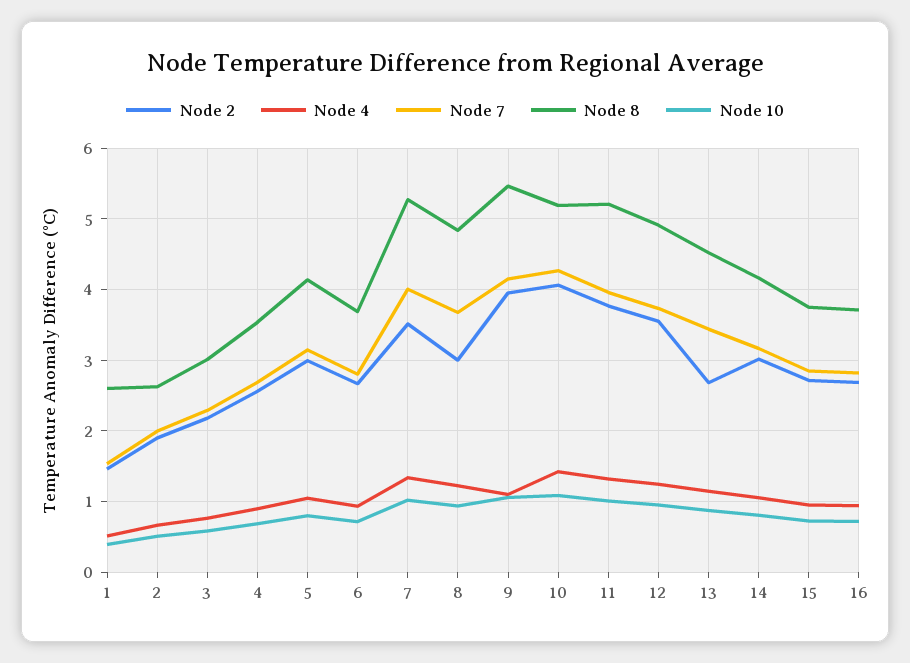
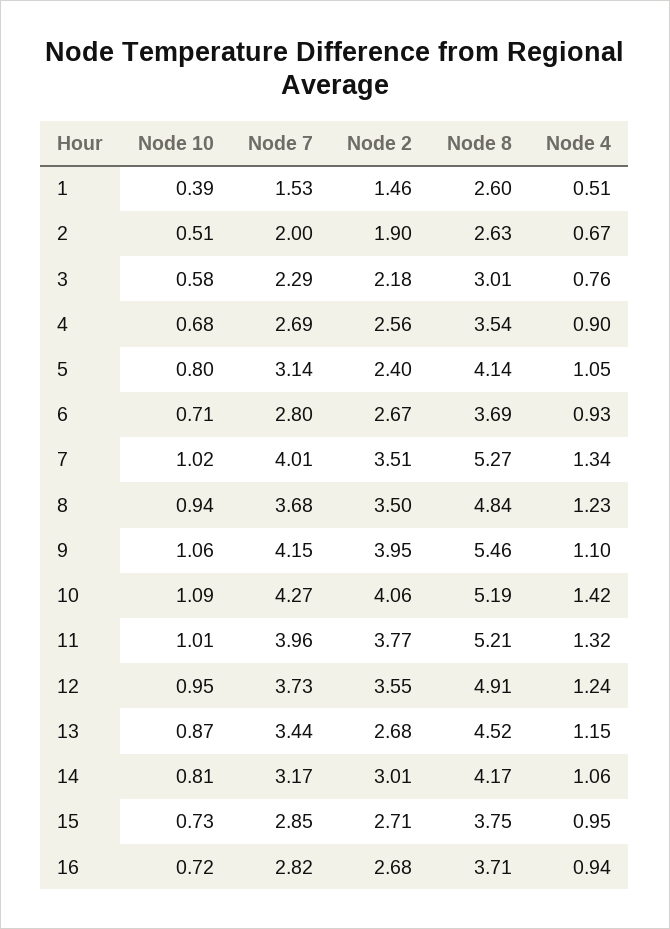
  {
    "Node 2": {
      "1": 1.46,
      "2": 1.9,
      "3": 2.18,
      "4": 2.56,
-     "5": 3,
+     "5": 2.4,
      "6": 2.67,
      "7": 3.51,
-     "8": 3,
+     "8": 3.5,
      "9": 3.95,
      "10": 4.06,
      "11": 3.77,
      "12": 3.55,
      "13": 2.68,
      "14": 3.01,
      "15": 2.71,
      "16": 2.68
    },
    "Node 4": {
      "1": 0.51,
      "2": 0.67,
      "3": 0.76,
      "4": 0.9,
      "5": 1.05,
      "6": 0.93,
      "7": 1.34,
      "8": 1.23,
      "9": 1.1,
      "10": 1.42,
      "11": 1.32,
      "12": 1.24,
      "13": 1.15,
      "14": 1.06,
      "15": 0.95,
      "16": 0.94
    },
    "Node 7": {
      "1": 1.53,
      "2": 2,
      "3": 2.29,
      "4": 2.69,
      "5": 3.14,
      "6": 2.8,
      "7": 4.01,
      "8": 3.68,
      "9": 4.15,
      "10": 4.27,
      "11": 3.96,
      "12": 3.73,
      "13": 3.44,
      "14": 3.17,
      "15": 2.85,
      "16": 2.82
    },
    "Node 8": {
      "1": 2.6,
      "2": 2.63,
      "3": 3.01,
      "4": 3.54,
      "5": 4.14,
      "6": 3.69,
      "7": 5.27,
      "8": 4.84,
      "9": 5.46,
      "10": 5.19,
      "11": 5.21,
      "12": 4.91,
      "13": 4.52,
      "14": 4.17,
      "15": 3.75,
      "16": 3.71
    },
    "Node 10": {
      "1": 0.39,
      "2": 0.51,
      "3": 0.58,
      "4": 0.68,
      "5": 0.8,
      "6": 0.71,
      "7": 1.02,
      "8": 0.94,
      "9": 1.06,
      "10": 1.09,
      "11": 1.01,
      "12": 0.95,
      "13": 0.87,
      "14": 0.81,
      "15": 0.73,
      "16": 0.72
    }
  }

